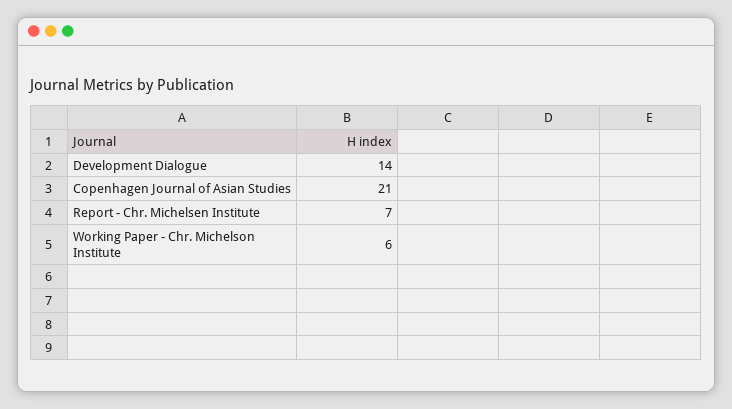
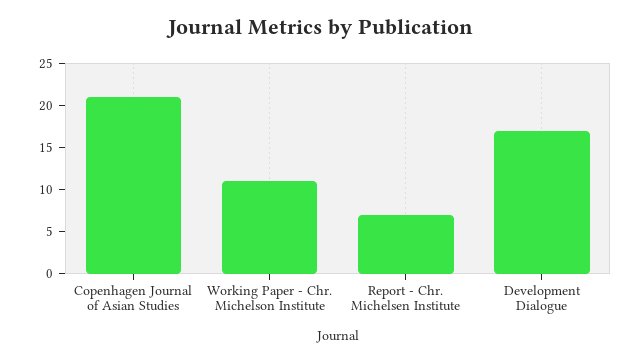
  {
-   "Development Dialogue": 14,
+   "Development Dialogue": 17,
    "Copenhagen Journal of Asian Studies": 21,
    "Report - Chr. Michelsen Institute": 7,
-   "Working Paper - Chr. Michelson Institute": 6
+   "Working Paper - Chr. Michelson Institute": 11
  }

